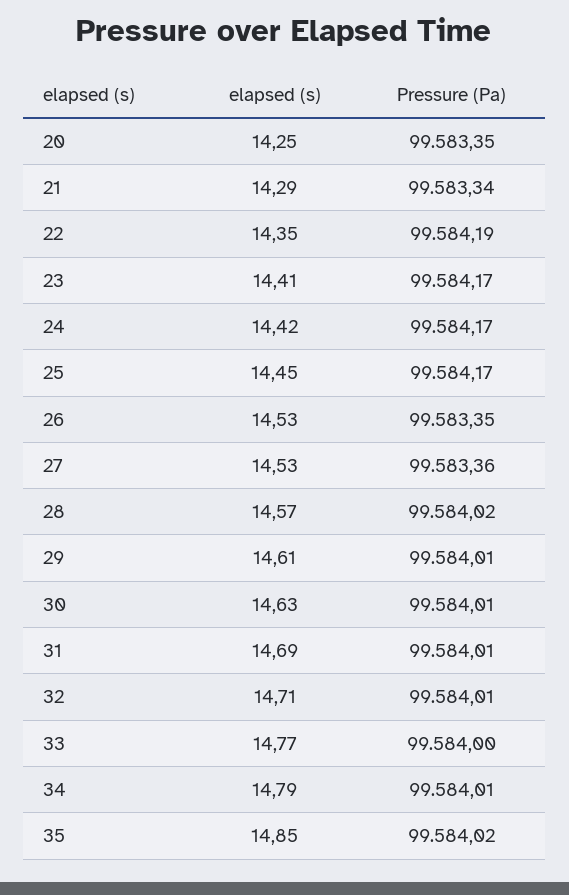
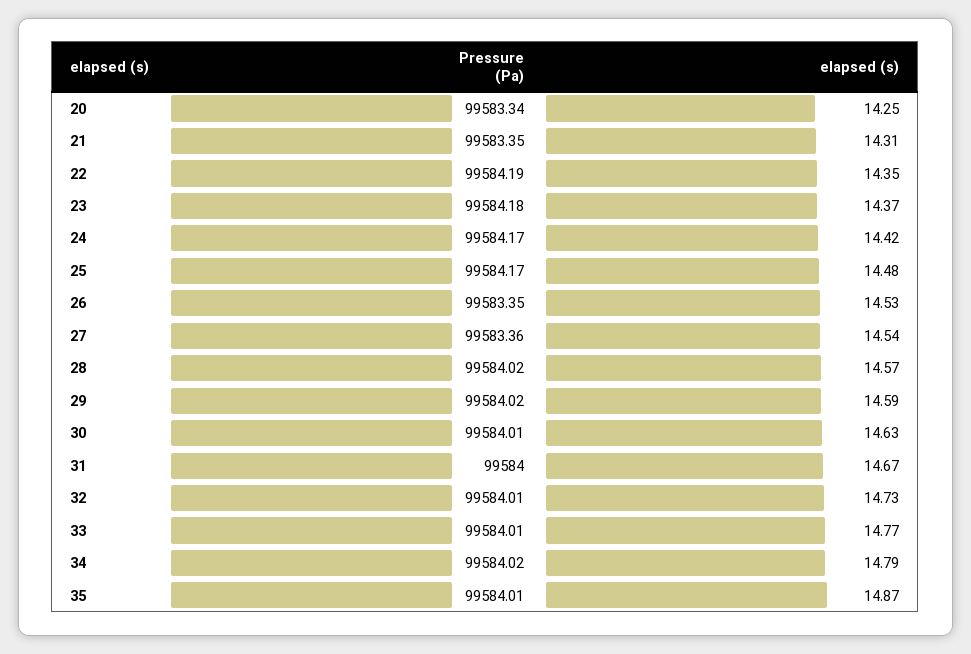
  {
    "elapsed (s)": {
      "20": 14.25,
-     "21": 14.29,
+     "21": 14.31,
      "22": 14.35,
-     "23": 14.41,
+     "23": 14.37,
      "24": 14.42,
-     "25": 14.45,
+     "25": 14.48,
      "26": 14.53,
-     "27": 14.53,
+     "27": 14.54,
      "28": 14.57,
-     "29": 14.61,
+     "29": 14.59,
      "30": 14.63,
-     "31": 14.69,
+     "31": 14.67,
-     "32": 14.71,
+     "32": 14.73,
      "33": 14.77,
      "34": 14.79,
-     "35": 14.85
+     "35": 14.87
    },
    "Pressure (Pa)": {
-     "20": 99583.35,
+     "20": 99583.34,
-     "21": 99583.34,
+     "21": 99583.35,
      "22": 99584.19,
-     "23": 99584.17,
+     "23": 99584.18,
      "24": 99584.17,
      "25": 99584.17,
      "26": 99583.35,
      "27": 99583.36,
      "28": 99584.02,
-     "29": 99584.01,
+     "29": 99584.02,
      "30": 99584.01,
-     "31": 99584.01,
+     "31": 99584,
      "32": 99584.01,
-     "33": 99584,
+     "33": 99584.01,
-     "34": 99584.01,
+     "34": 99584.02,
-     "35": 99584.02
+     "35": 99584.01
    }
  }

